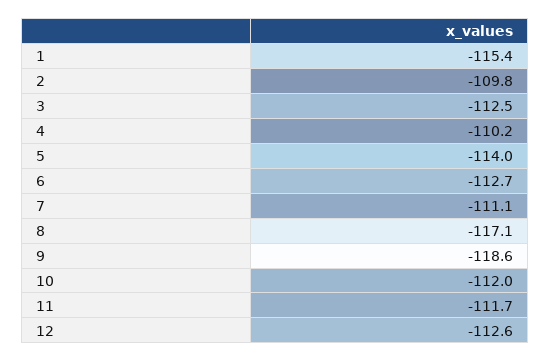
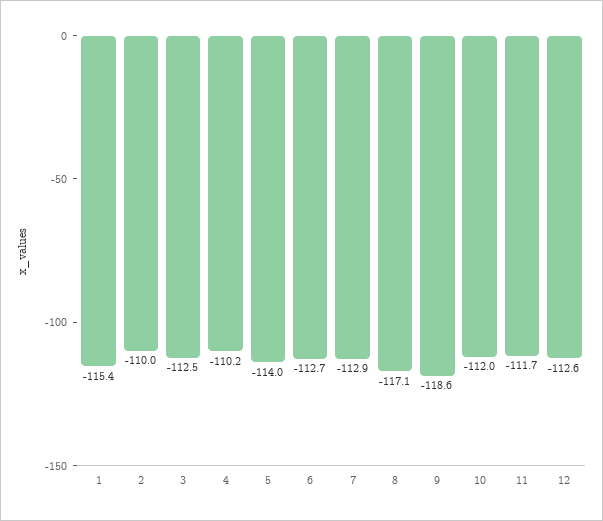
  {
    "1": -115.4,
-   "2": -109.8,
+   "2": -110,
    "3": -112.5,
    "4": -110.2,
    "5": -114,
    "6": -112.7,
-   "7": -111.1,
+   "7": -112.9,
    "8": -117.1,
    "9": -118.6,
    "10": -112,
    "11": -111.7,
    "12": -112.6
  }

